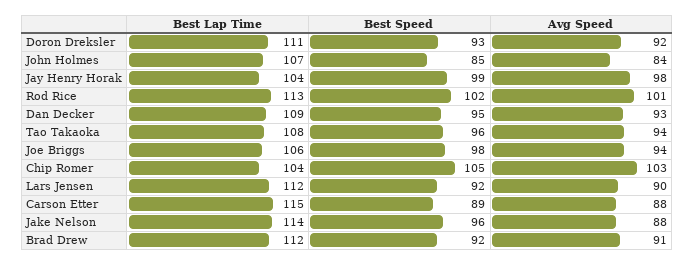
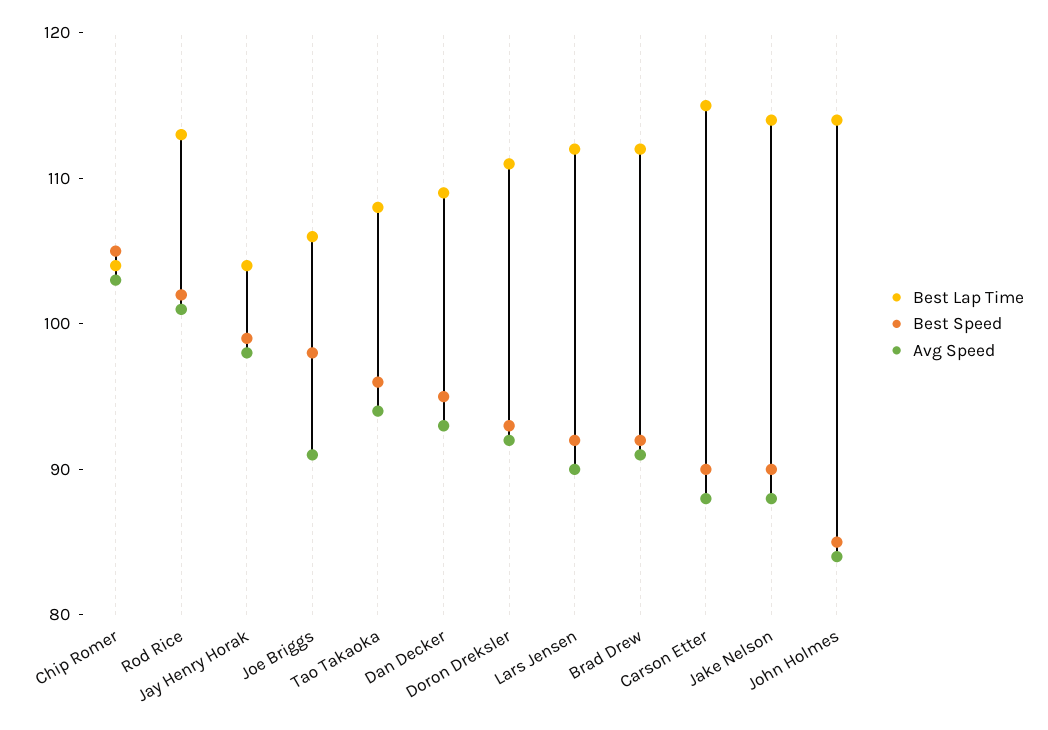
  {
    "Best Lap Time": {
      "Doron Dreksler": 111,
-     "John Holmes": 107,
+     "John Holmes": 114,
      "Jay Henry Horak": 104,
      "Rod Rice": 113,
      "Dan Decker": 109,
      "Tao Takaoka": 108,
      "Joe Briggs": 106,
      "Chip Romer": 104,
      "Lars Jensen": 112,
      "Carson Etter": 115,
      "Jake Nelson": 114,
      "Brad Drew": 112
    },
    "Best Speed": {
      "Doron Dreksler": 93,
      "John Holmes": 85,
      "Jay Henry Horak": 99,
      "Rod Rice": 102,
      "Dan Decker": 95,
      "Tao Takaoka": 96,
      "Joe Briggs": 98,
      "Chip Romer": 105,
      "Lars Jensen": 92,
-     "Carson Etter": 89,
+     "Carson Etter": 90,
-     "Jake Nelson": 96,
+     "Jake Nelson": 90,
      "Brad Drew": 92
    },
    "Avg Speed": {
      "Doron Dreksler": 92,
      "John Holmes": 84,
      "Jay Henry Horak": 98,
      "Rod Rice": 101,
      "Dan Decker": 93,
      "Tao Takaoka": 94,
-     "Joe Briggs": 94,
+     "Joe Briggs": 91,
      "Chip Romer": 103,
      "Lars Jensen": 90,
      "Carson Etter": 88,
      "Jake Nelson": 88,
      "Brad Drew": 91
    }
  }

